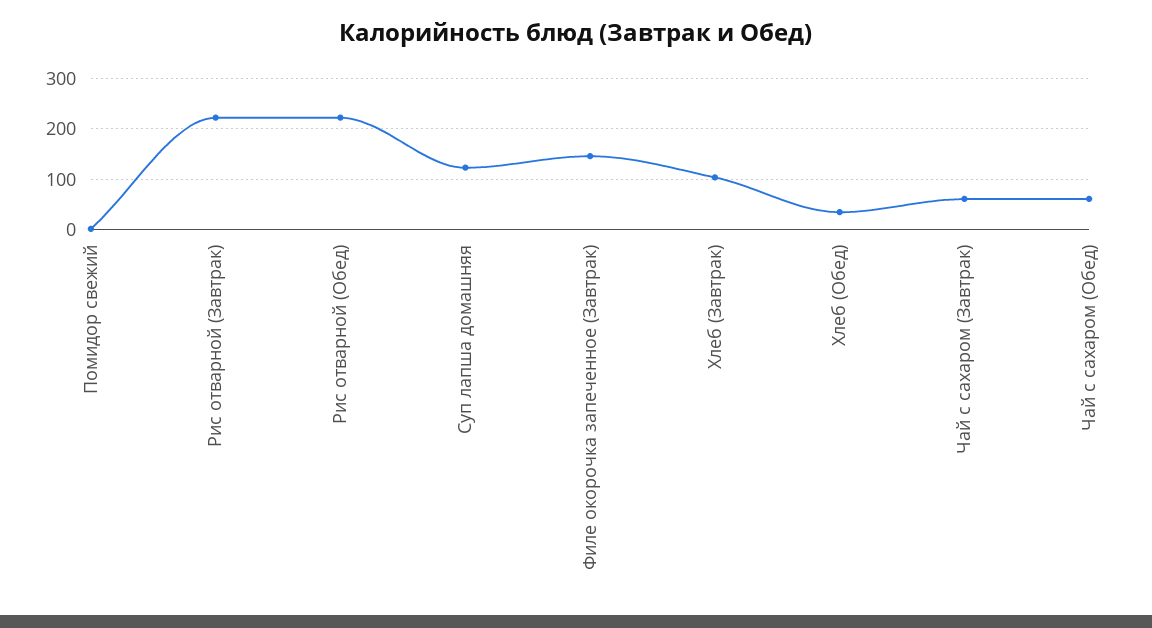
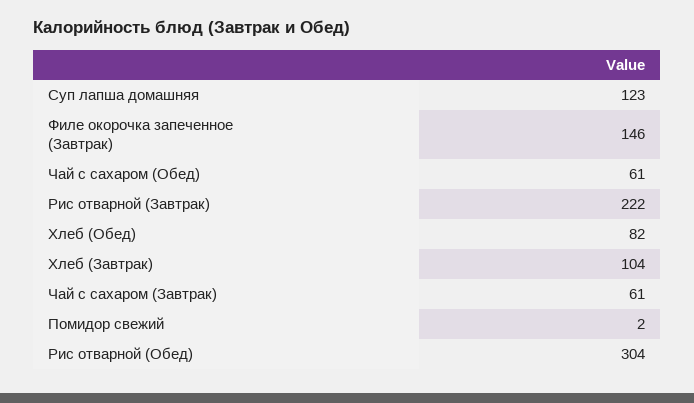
  {
    "Помидор свежий": 2,
    "Рис отварной (Завтрак)": 222,
-   "Рис отварной (Обед)": 220,
+   "Рис отварной (Обед)": 304,
    "Суп лапша домашняя": 123,
    "Филе окорочка запеченное (Завтрак)": 146,
    "Хлеб (Завтрак)": 104,
-   "Хлеб (Обед)": 40,
+   "Хлеб (Обед)": 82,
    "Чай с сахаром (Завтрак)": 61,
    "Чай с сахаром (Обед)": 61
  }

